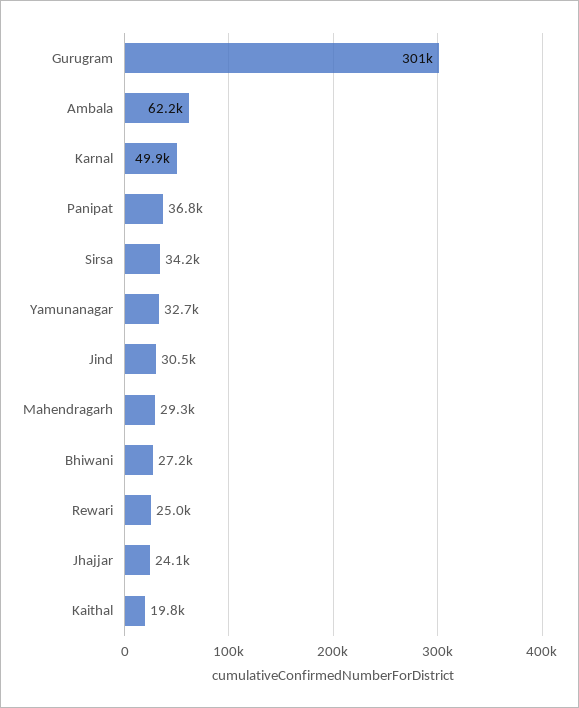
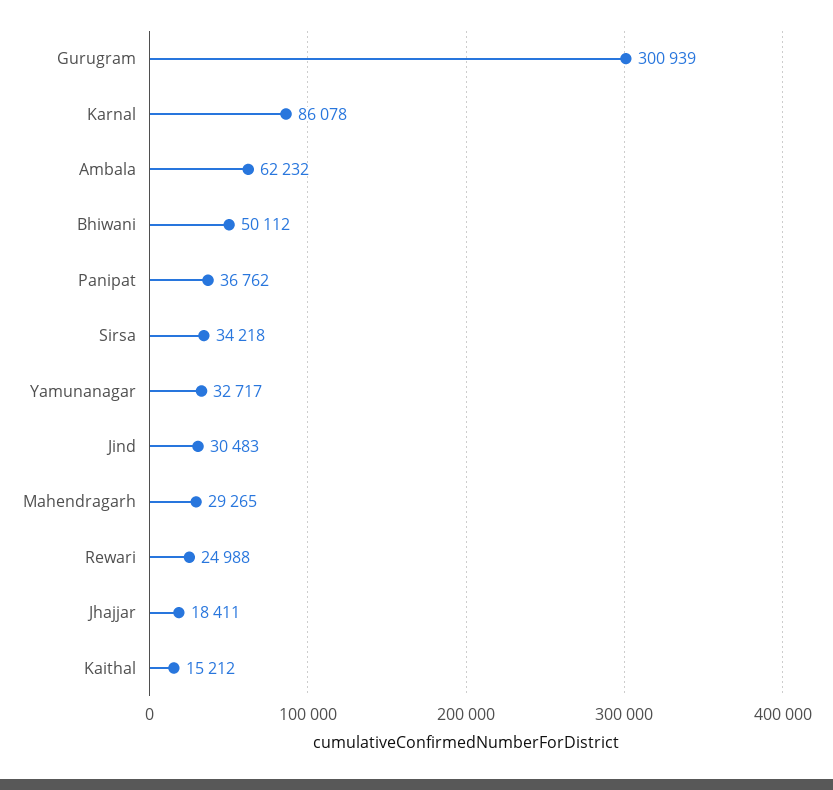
  {
    "Gurugram": 300939,
    "Ambala": 62232,
-   "Karnal": 49900,
+   "Karnal": 86078,
    "Panipat": 36762,
    "Sirsa": 34218,
    "Yamunanagar": 32717,
    "Jind": 30483,
    "Mahendragarh": 29265,
-   "Bhiwani": 27200,
+   "Bhiwani": 50112,
    "Rewari": 24988,
-   "Jhajjar": 24100,
+   "Jhajjar": 18411,
-   "Kaithal": 19800
+   "Kaithal": 15212
  }

